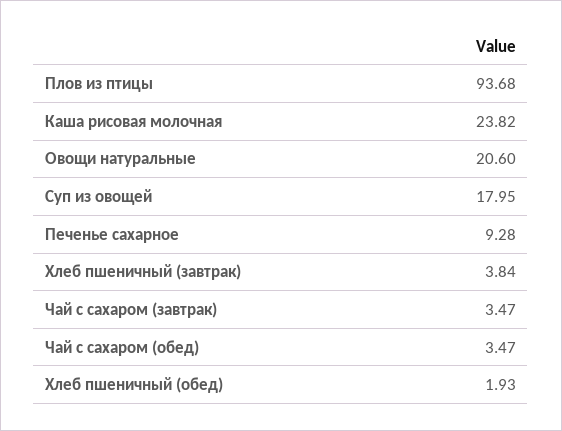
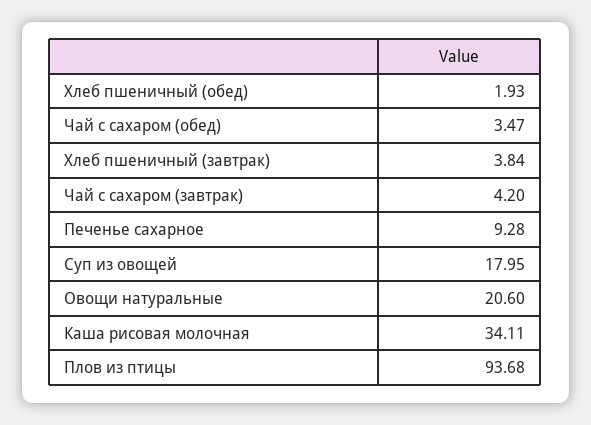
  {
    "Плов из птицы": 93.68,
-   "Каша рисовая молочная": 23.82,
+   "Каша рисовая молочная": 34.11,
    "Овощи натуральные": 20.6,
    "Суп из овощей": 17.95,
    "Печенье сахарное": 9.28,
    "Хлеб пшеничный (завтрак)": 3.84,
-   "Чай с сахаром (завтрак)": 3.47,
+   "Чай с сахаром (завтрак)": 4.2,
    "Чай с сахаром (обед)": 3.47,
    "Хлеб пшеничный (обед)": 1.93
  }

